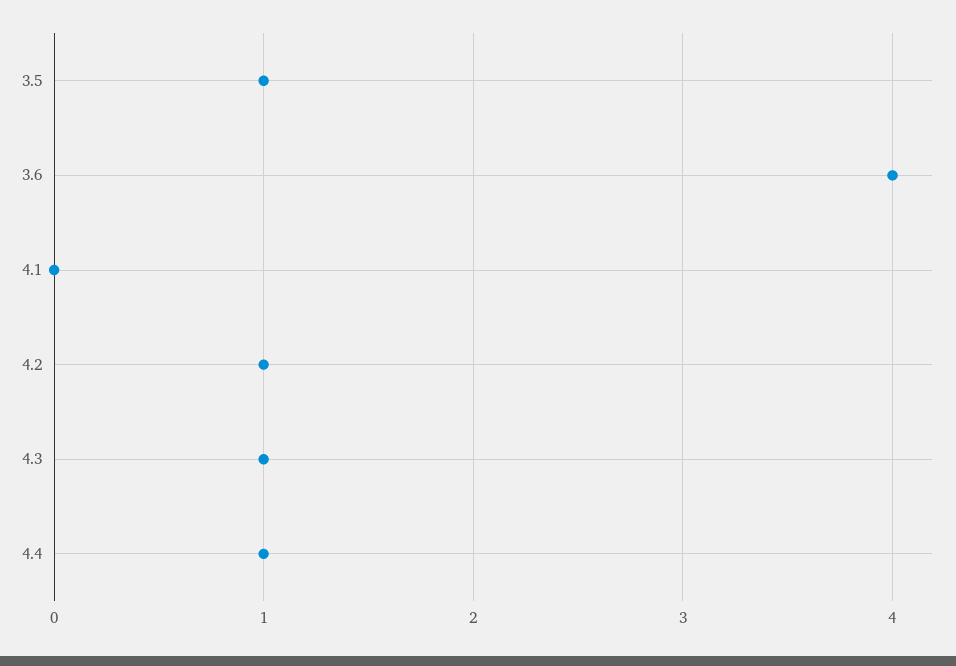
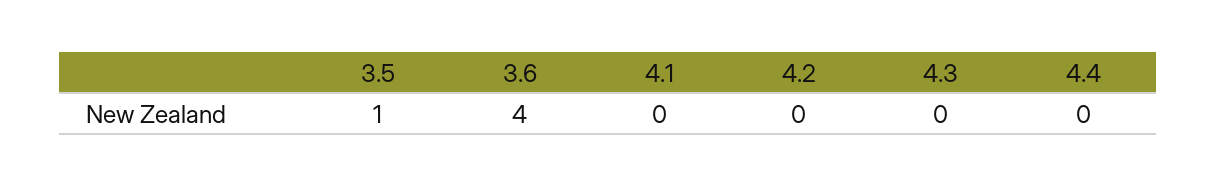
  {
    "3.5": 1,
    "3.6": 4,
    "4.1": 0,
-   "4.2": 1,
+   "4.2": 0,
-   "4.3": 1,
+   "4.3": 0,
-   "4.4": 1
+   "4.4": 0
  }

